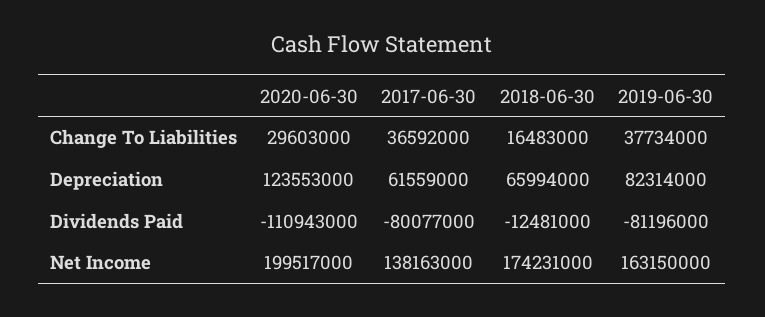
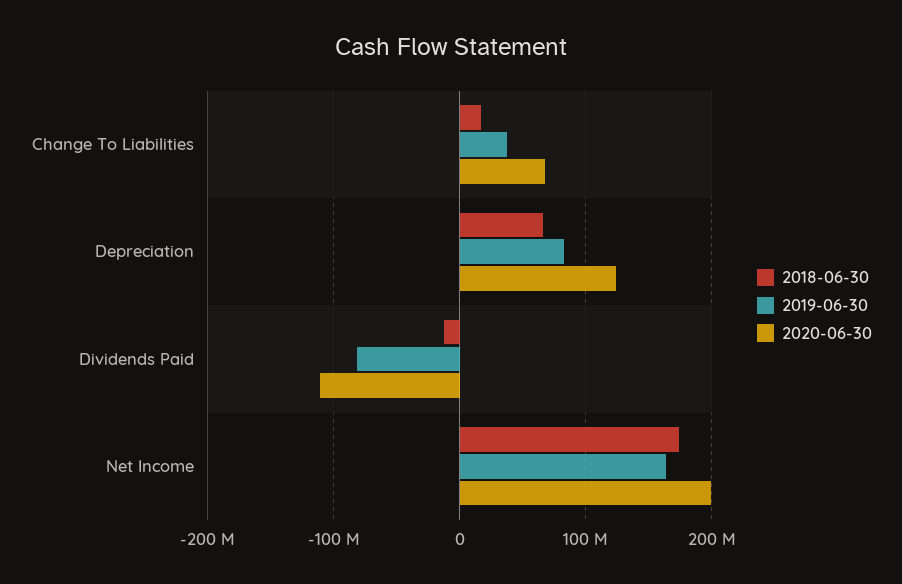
  {
    "2020-06-30": {
-     "Change To Liabilities": 29603000,
+     "Change To Liabilities": 70000000,
      "Depreciation": 123553000,
      "Dividends Paid": -110943000,
      "Net Income": 199517000
    },
-   "2017-06-30": {
-     "Change To Liabilities": 36592000,
-     "Depreciation": 61559000,
-     "Dividends Paid": -80077000,
-     "Net Income": 138163000
-   },
    "2018-06-30": {
      "Change To Liabilities": 16483000,
      "Depreciation": 65994000,
      "Dividends Paid": -12481000,
      "Net Income": 174231000
    },
    "2019-06-30": {
      "Change To Liabilities": 37734000,
      "Depreciation": 82314000,
      "Dividends Paid": -81196000,
      "Net Income": 163150000
    }
  }

